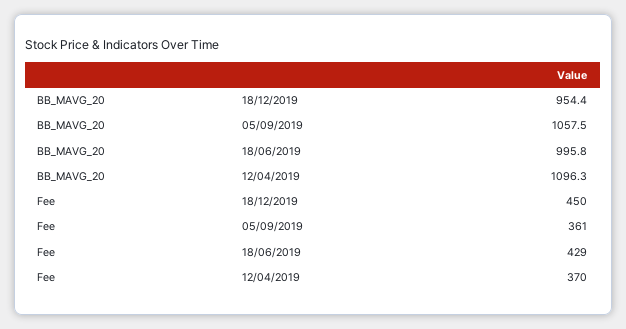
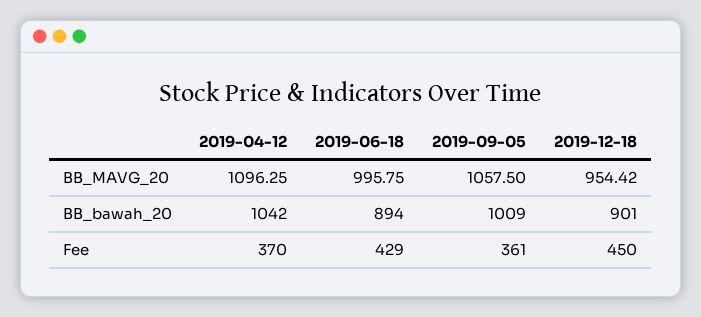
  {
    "BB_MAVG_20": {
      "18/12/2019": 954.42,
      "05/09/2019": 1057.5,
      "18/06/2019": 995.75,
      "12/04/2019": 1096.25
    },
    "Fee": {
      "18/12/2019": 450,
      "05/09/2019": 361,
      "18/06/2019": 429,
      "12/04/2019": 370
-   }
+   },
+   "BB_bawah_20": {
+     "12/04/2019": 1042,
+     "18/06/2019": 894,
+     "05/09/2019": 1009,
+     "18/12/2019": 901
+   }
  }

